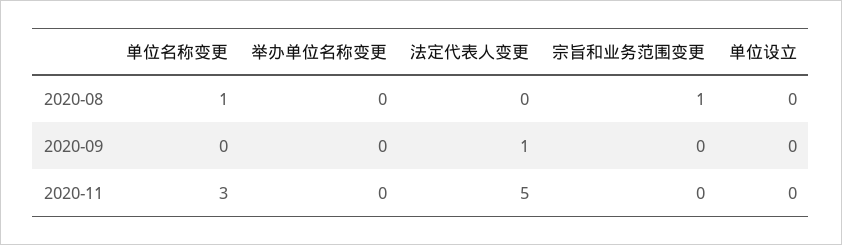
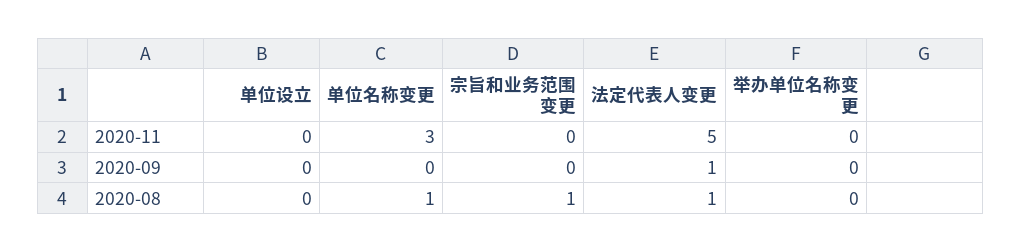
  {
    "单位名称变更": {
      "2020-08": 1,
      "2020-09": 0,
      "2020-11": 3
    },
    "举办单位名称变更": {
      "2020-08": 0,
      "2020-09": 0,
      "2020-11": 0
    },
    "法定代表人变更": {
-     "2020-08": 0,
+     "2020-08": 1,
      "2020-09": 1,
      "2020-11": 5
    },
    "宗旨和业务范围变更": {
      "2020-08": 1,
      "2020-09": 0,
      "2020-11": 0
    },
    "单位设立": {
      "2020-08": 0,
      "2020-09": 0,
      "2020-11": 0
    }
  }

